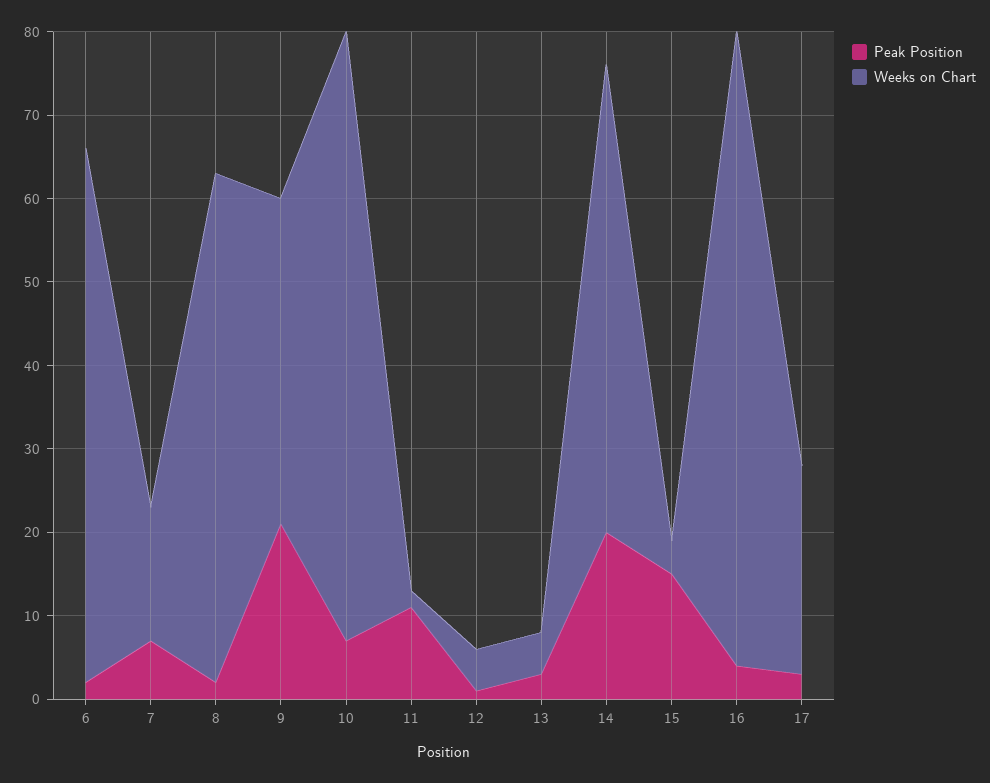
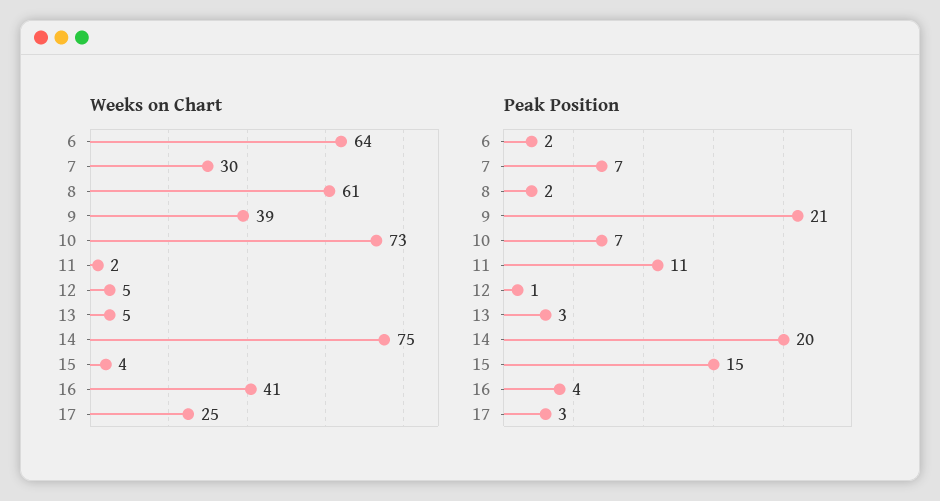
  {
    "Peak Position": {
      "6": 2,
      "7": 7,
      "8": 2,
      "9": 21,
      "10": 7,
      "11": 11,
      "12": 1,
      "13": 3,
      "14": 20,
      "15": 15,
      "16": 4,
      "17": 3
    },
    "Weeks on Chart": {
      "6": 64,
-     "7": 16,
+     "7": 30,
      "8": 61,
      "9": 39,
      "10": 73,
      "11": 2,
      "12": 5,
      "13": 5,
-     "14": 56,
+     "14": 75,
      "15": 4,
-     "16": 76,
+     "16": 41,
      "17": 25
    }
  }

